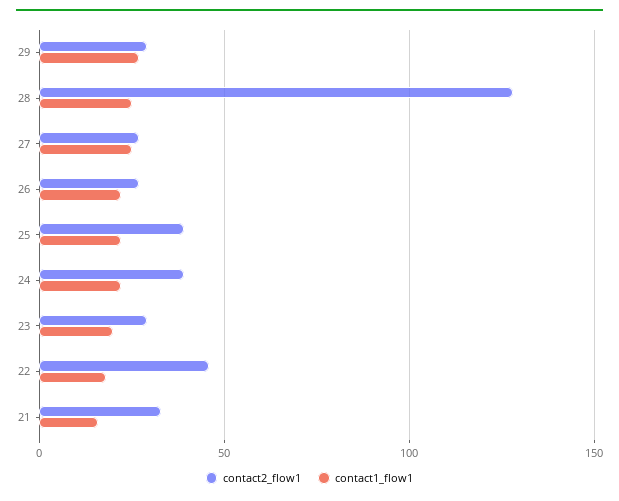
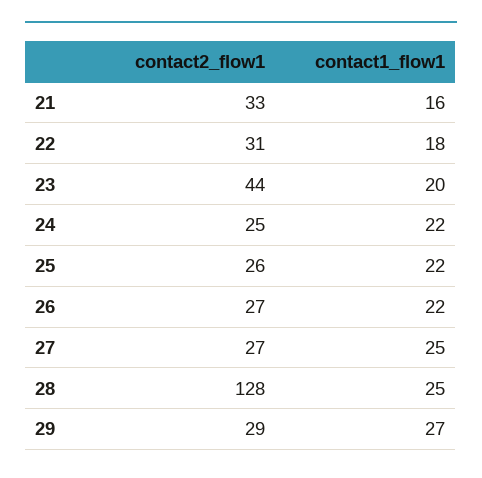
  {
    "contact2_flow1": {
      "29": 29,
      "28": 128,
      "27": 27,
      "26": 27,
-     "25": 40,
+     "25": 26,
-     "24": 40,
+     "24": 25,
-     "23": 30,
+     "23": 44,
-     "22": 45,
+     "22": 31,
      "21": 33
    },
    "contact1_flow1": {
      "29": 27,
      "28": 25,
      "27": 25,
      "26": 22,
      "25": 22,
      "24": 22,
      "23": 20,
      "22": 18,
      "21": 16
    }
  }

